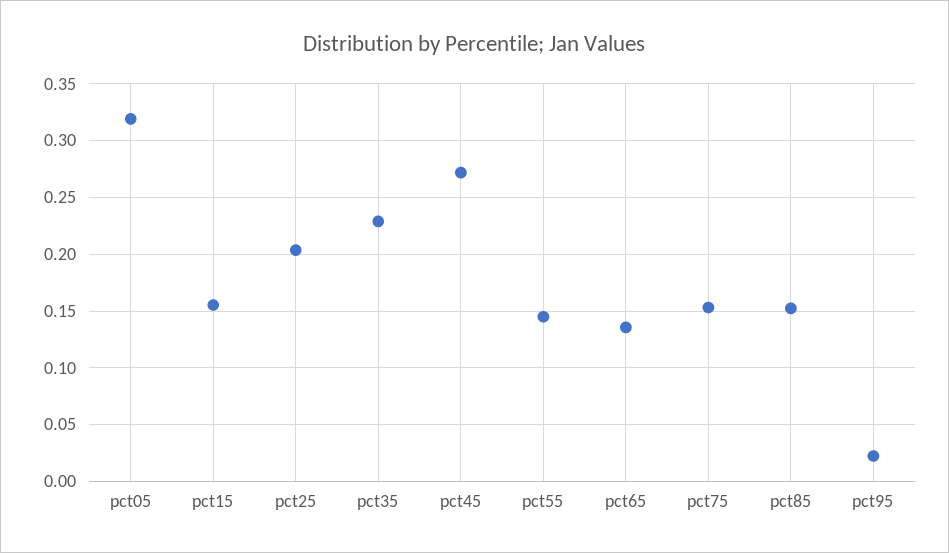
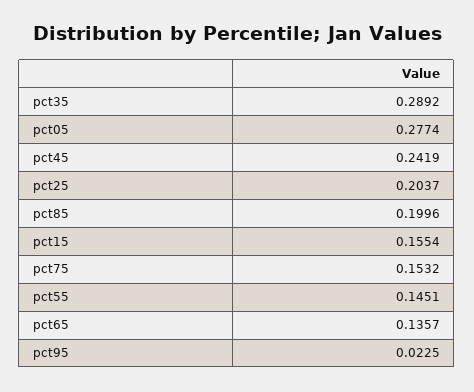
  {
-   "pct05": 0.32,
+   "pct05": 0.2774,
    "pct15": 0.1554,
    "pct25": 0.2037,
-   "pct35": 0.23,
+   "pct35": 0.2892,
-   "pct45": 0.27,
+   "pct45": 0.2419,
    "pct55": 0.1451,
    "pct65": 0.1357,
    "pct75": 0.1532,
-   "pct85": 0.15,
+   "pct85": 0.1996,
    "pct95": 0.0225
  }

